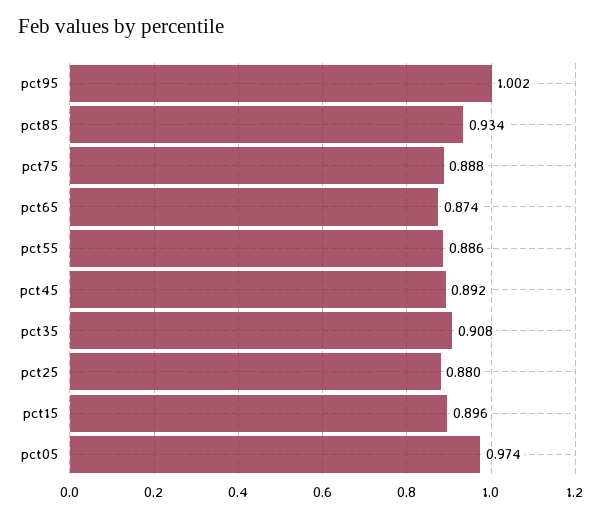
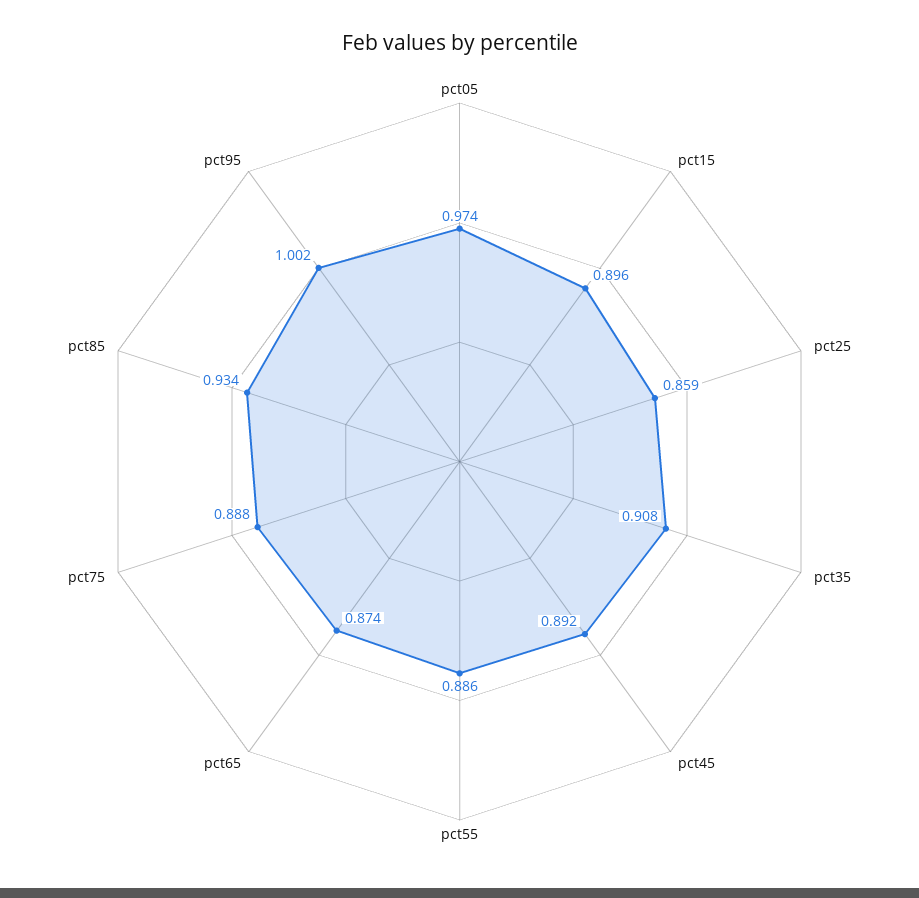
  {
    "pct95": 1.002,
    "pct85": 0.934,
    "pct75": 0.888,
    "pct65": 0.874,
    "pct55": 0.886,
    "pct45": 0.892,
    "pct35": 0.908,
-   "pct25": 0.88,
+   "pct25": 0.859,
    "pct15": 0.896,
    "pct05": 0.974
  }

